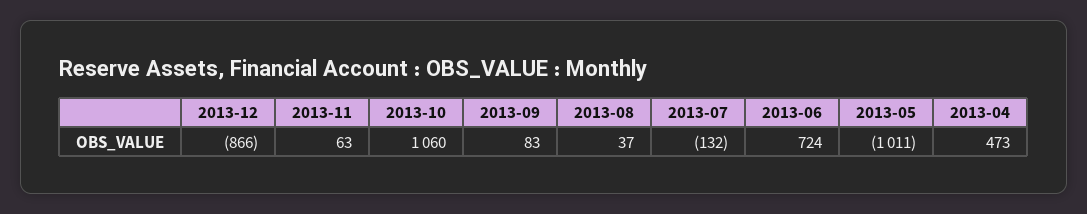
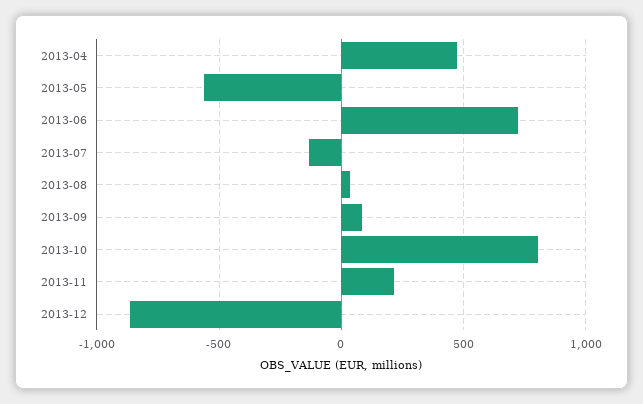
  {
    "2013-12": -866,
-   "2013-11": 63,
+   "2013-11": 200,
-   "2013-10": 1060,
+   "2013-10": 800,
    "2013-09": 83,
    "2013-08": 37,
    "2013-07": -132,
    "2013-06": 724,
-   "2013-05": -1011,
+   "2013-05": -550,
    "2013-04": 473
  }

